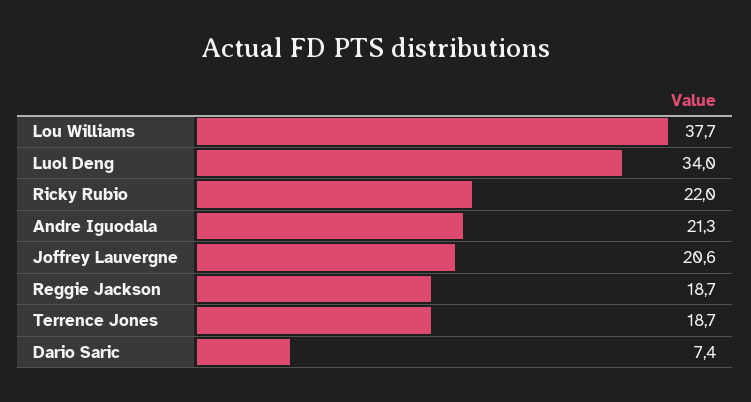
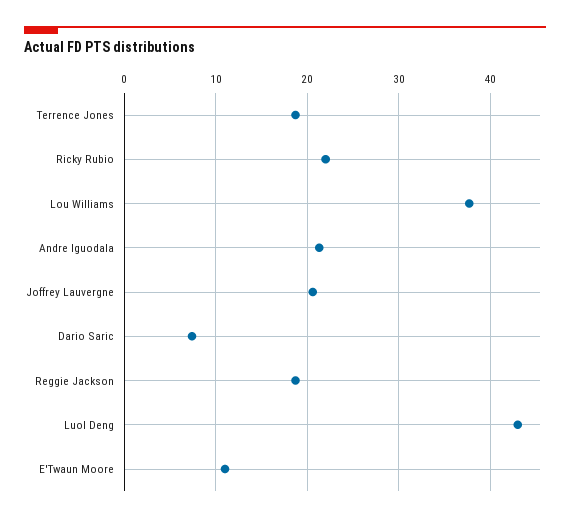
  {
    "Lou Williams": 37.7,
-   "Luol Deng": 34,
+   "Luol Deng": 43,
    "Ricky Rubio": 22,
    "Andre Iguodala": 21.3,
    "Joffrey Lauvergne": 20.6,
    "Reggie Jackson": 18.7,
    "Terrence Jones": 18.7,
-   "Dario Saric": 7.4
+   "Dario Saric": 7.4,
+   "E'Twaun Moore": 11
  }

